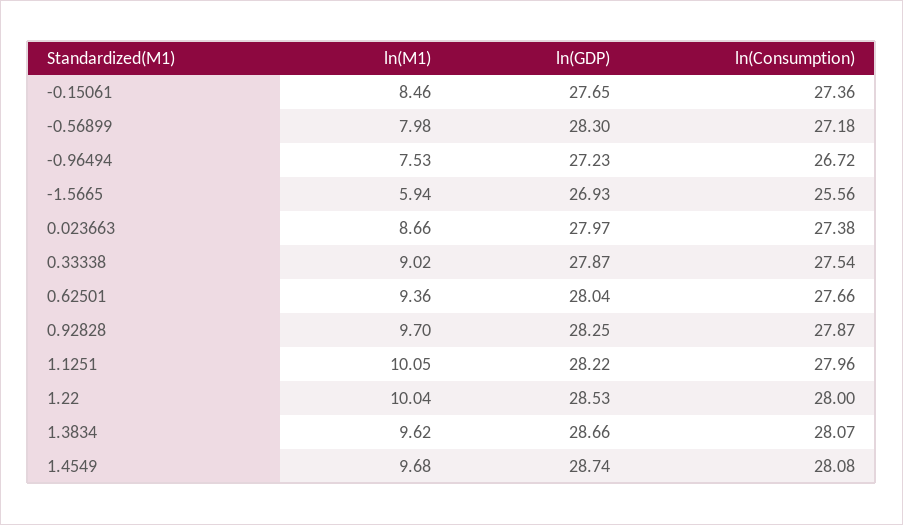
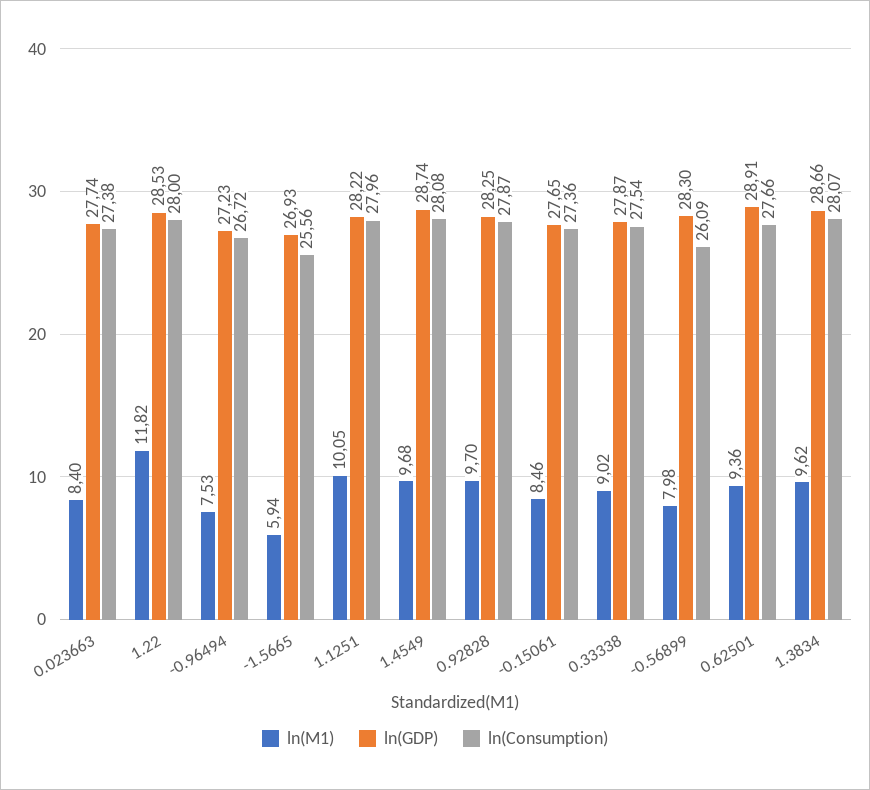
  {
    "ln(M1)": {
      "-0.15061": 8.46,
      "-0.56899": 7.98,
      "-0.96494": 7.53,
      "-1.5665": 5.94,
-     "0.023663": 8.66,
+     "0.023663": 8.4,
      "0.33338": 9.02,
      "0.62501": 9.36,
      "0.92828": 9.7,
      "1.1251": 10.05,
-     "1.22": 10.04,
+     "1.22": 11.82,
      "1.3834": 9.62,
      "1.4549": 9.68
    },
    "ln(GDP)": {
      "-0.15061": 27.65,
      "-0.56899": 28.3,
      "-0.96494": 27.23,
      "-1.5665": 26.93,
-     "0.023663": 27.97,
+     "0.023663": 27.74,
      "0.33338": 27.87,
-     "0.62501": 28.04,
+     "0.62501": 28.91,
      "0.92828": 28.25,
      "1.1251": 28.22,
      "1.22": 28.53,
      "1.3834": 28.66,
      "1.4549": 28.74
    },
    "ln(Consumption)": {
      "-0.15061": 27.36,
-     "-0.56899": 27.18,
+     "-0.56899": 26.09,
      "-0.96494": 26.72,
      "-1.5665": 25.56,
      "0.023663": 27.38,
      "0.33338": 27.54,
      "0.62501": 27.66,
      "0.92828": 27.87,
      "1.1251": 27.96,
      "1.22": 28,
      "1.3834": 28.07,
      "1.4549": 28.08
    }
  }

